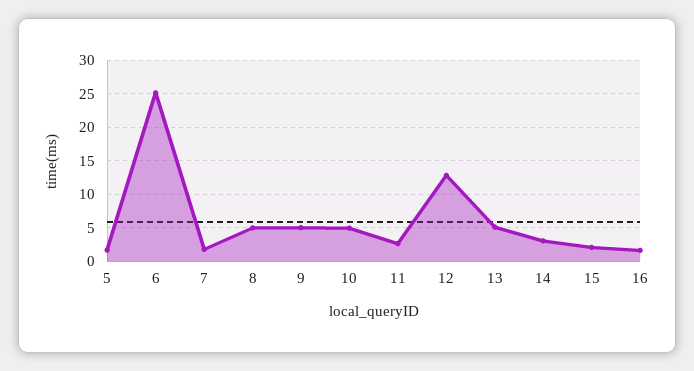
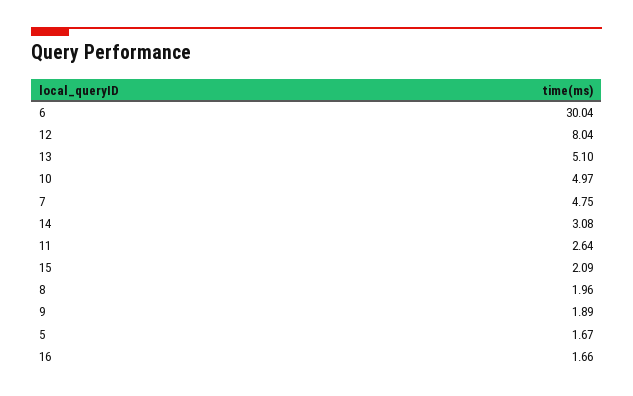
  {
    "5": 1.67,
-   "6": 25,
+   "6": 30.04,
-   "7": 2,
+   "7": 4.75,
-   "8": 5,
+   "8": 1.96,
-   "9": 5,
+   "9": 1.89,
    "10": 4.97,
    "11": 2.64,
-   "12": 13,
+   "12": 8.04,
    "13": 5.1,
    "14": 3.08,
    "15": 2.09,
    "16": 1.66
  }

